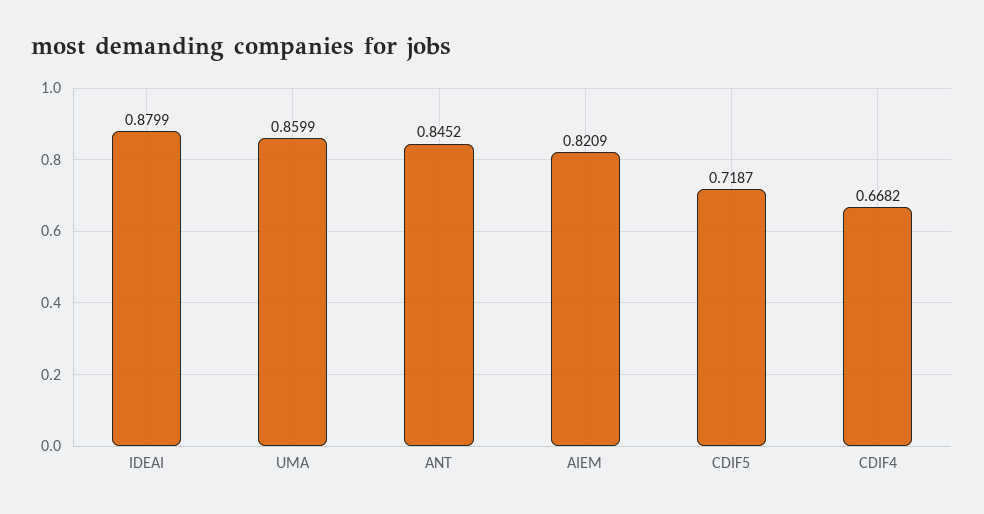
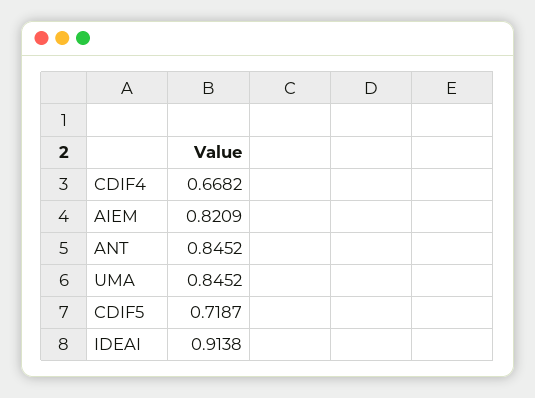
  {
-   "IDEAI": 0.8799,
+   "IDEAI": 0.9138,
-   "UMA": 0.8599,
+   "UMA": 0.8452,
    "ANT": 0.8452,
    "AIEM": 0.8209,
    "CDIF5": 0.7187,
    "CDIF4": 0.6682
  }

